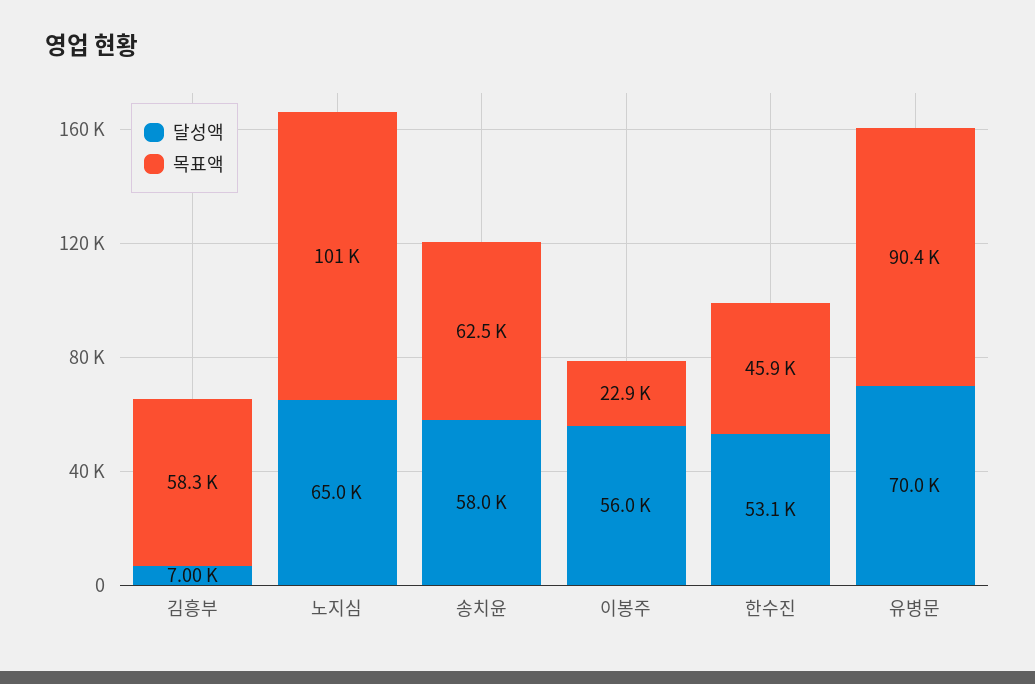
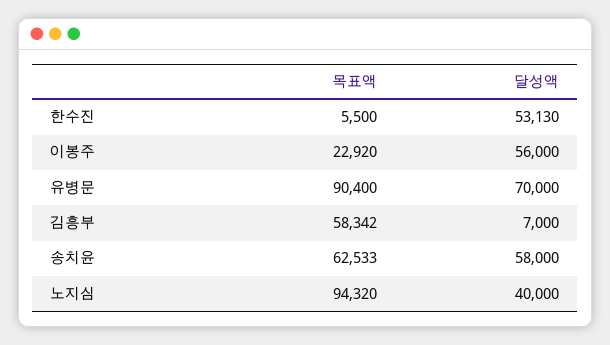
  {
    "달성액": {
      "김흥부": 7000,
-     "노지심": 65000,
+     "노지심": 40000,
      "송치윤": 58000,
      "이봉주": 56000,
      "한수진": 53130,
      "유병문": 70000
    },
    "목표액": {
      "김흥부": 58342,
-     "노지심": 101000,
+     "노지심": 94320,
      "송치윤": 62533,
      "이봉주": 22920,
-     "한수진": 45900,
+     "한수진": 5500,
      "유병문": 90400
    }
  }

